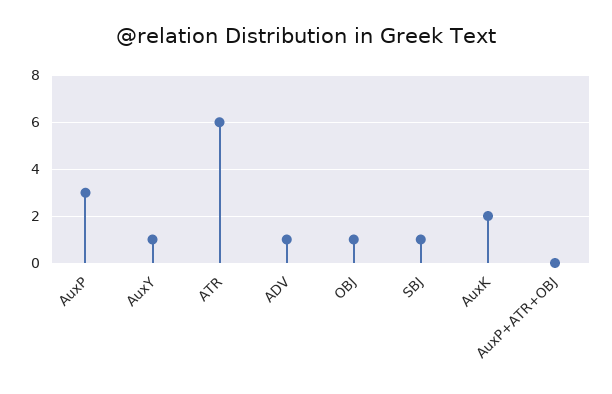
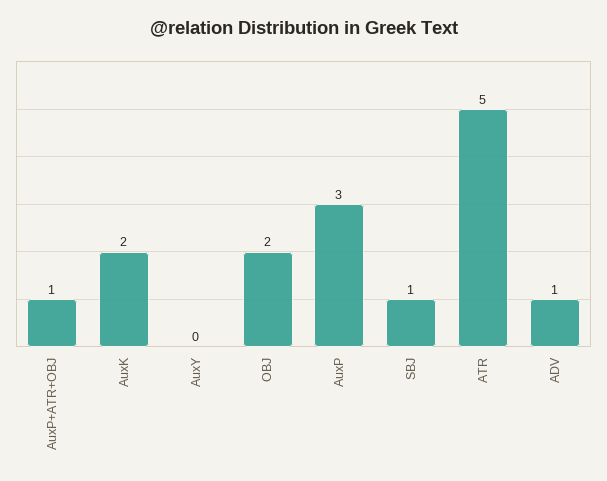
  {
    "AuxP": 3,
-   "AuxY": 1,
+   "AuxY": 0,
-   "ATR": 6,
+   "ATR": 5,
    "ADV": 1,
-   "OBJ": 1,
+   "OBJ": 2,
    "SBJ": 1,
    "AuxK": 2,
-   "AuxP+ATR+OBJ": 0
+   "AuxP+ATR+OBJ": 1
  }

